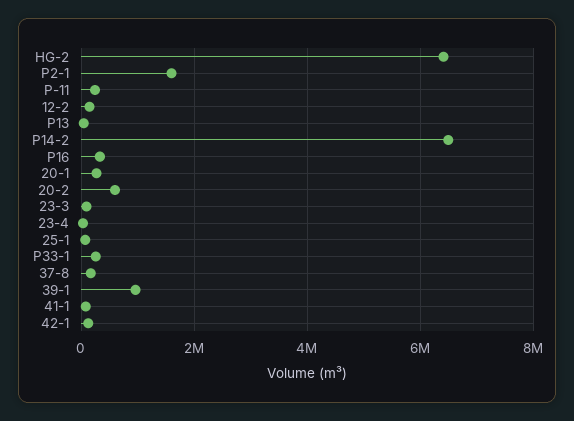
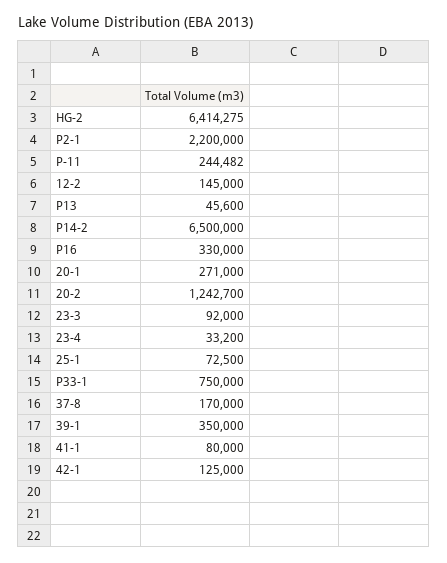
  {
    "HG-2": 6414275,
-   "P2-1": 1600000,
+   "P2-1": 2200000,
    "P-11": 244482,
    "12-2": 145000,
    "P13": 45600,
    "P14-2": 6500000,
    "P16": 330000,
    "20-1": 271000,
-   "20-2": 600000,
+   "20-2": 1242700,
    "23-3": 92000,
    "23-4": 33200,
    "25-1": 72500,
-   "P33-1": 200000,
+   "P33-1": 750000,
    "37-8": 170000,
-   "39-1": 1000000,
+   "39-1": 350000,
    "41-1": 80000,
    "42-1": 125000
  }

